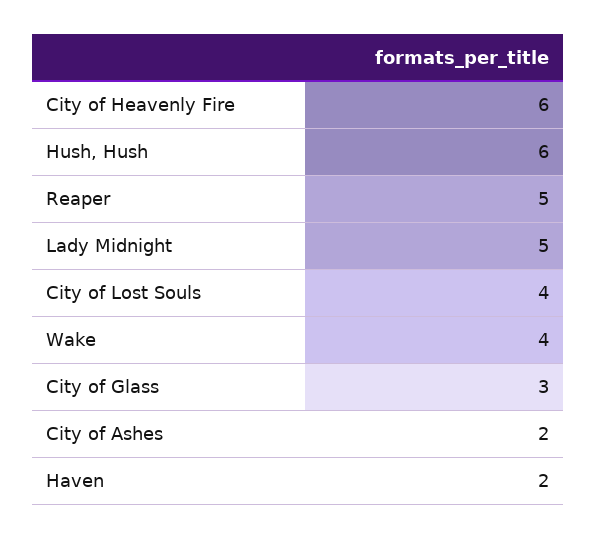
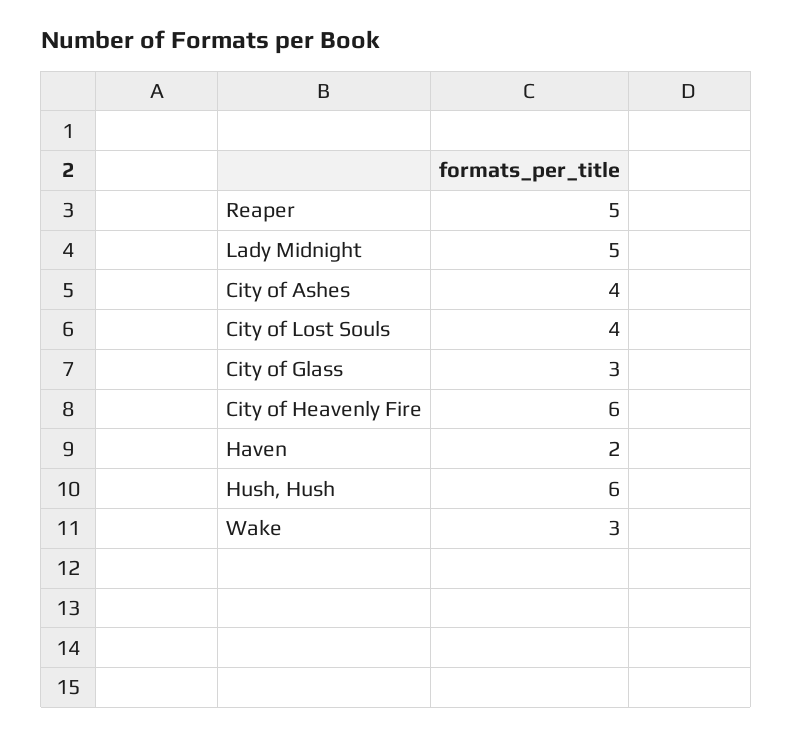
  {
    "City of Heavenly Fire": 6,
    "Hush, Hush": 6,
    "Reaper": 5,
    "Lady Midnight": 5,
    "City of Lost Souls": 4,
-   "Wake": 4,
+   "Wake": 3,
    "City of Glass": 3,
-   "City of Ashes": 2,
+   "City of Ashes": 4,
    "Haven": 2
  }

